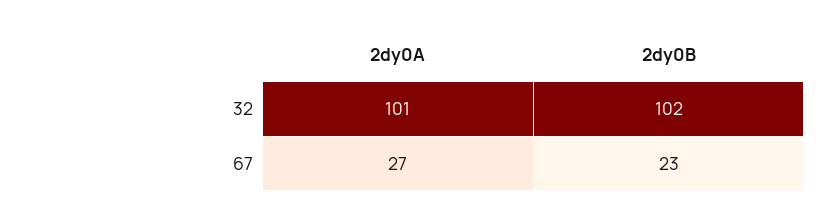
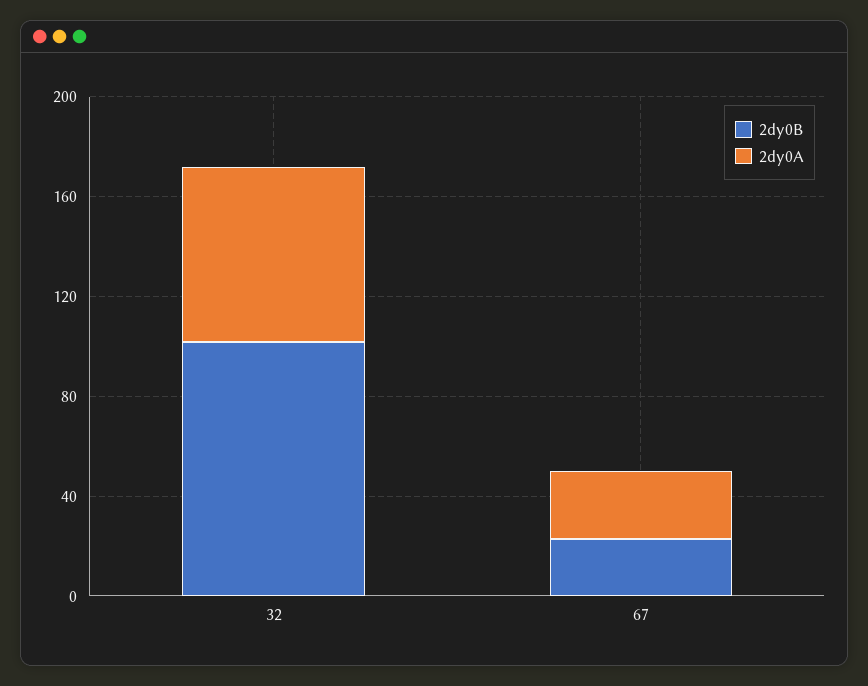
  {
    "2dy0A": {
-     "32": 101,
+     "32": 70,
      "67": 27
    },
    "2dy0B": {
      "32": 102,
      "67": 23
    }
  }

